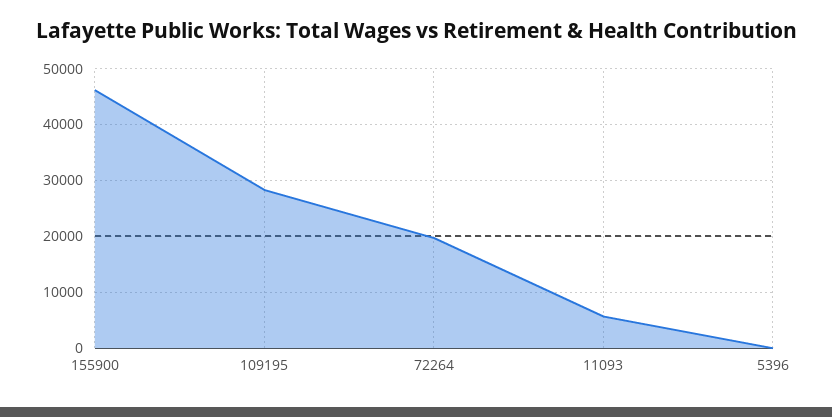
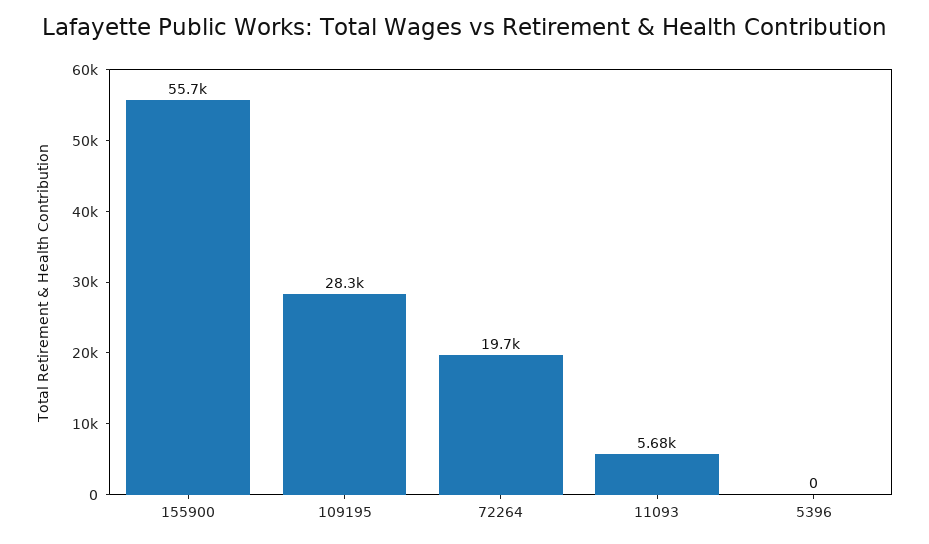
  {
-   "155900": 46000,
+   "155900": 55700,
    "109195": 28300,
    "72264": 19700,
    "11093": 5680,
    "5396": 0
  }

